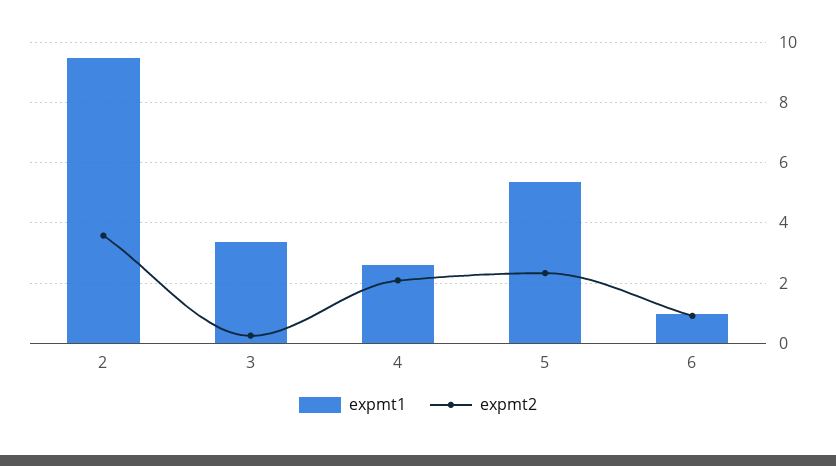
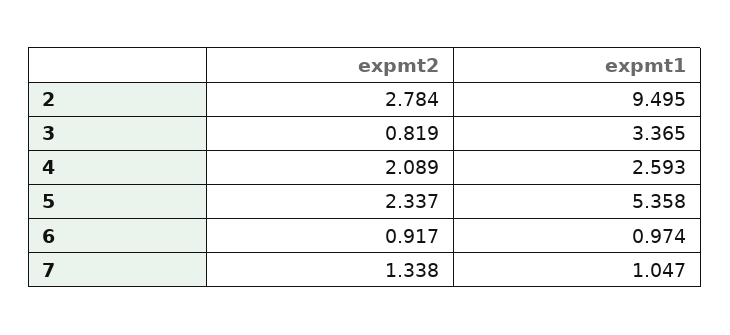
  {
    "expmt1": {
      "2": 9.495,
      "3": 3.365,
      "4": 2.593,
      "5": 5.358,
-     "6": 0.974
+     "6": 0.974,
+     "7": 1.047
    },
    "expmt2": {
-     "2": 3.6,
+     "2": 2.784,
-     "3": 0.2,
+     "3": 0.819,
      "4": 2.089,
      "5": 2.337,
-     "6": 0.917
+     "6": 0.917,
+     "7": 1.338
    }
  }

